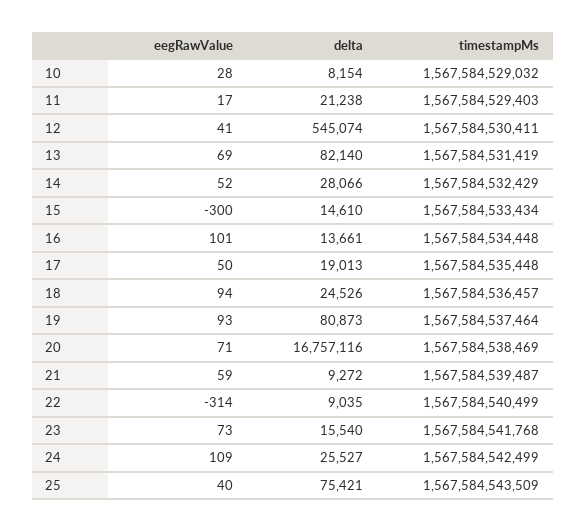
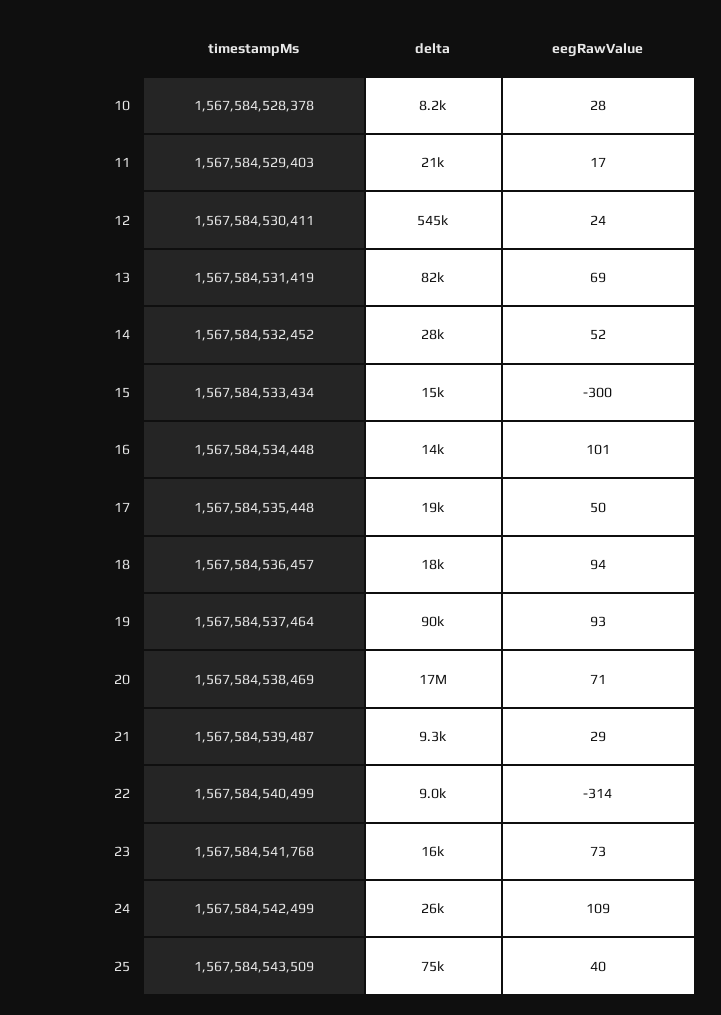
  {
    "eegRawValue": {
      "10": 28,
      "11": 17,
-     "12": 41,
+     "12": 24,
      "13": 69,
      "14": 52,
      "15": -300,
      "16": 101,
      "17": 50,
      "18": 94,
      "19": 93,
      "20": 71,
-     "21": 59,
+     "21": 29,
      "22": -314,
      "23": 73,
      "24": 109,
      "25": 40
    },
    "delta": {
      "10": 8154,
      "11": 21238,
      "12": 545074,
      "13": 82140,
      "14": 28066,
      "15": 14610,
      "16": 13661,
      "17": 19013,
-     "18": 24526,
+     "18": 18000,
-     "19": 80873,
+     "19": 90000,
      "20": 16757116,
      "21": 9272,
      "22": 9035,
      "23": 15540,
      "24": 25527,
      "25": 75421
    },
    "timestampMs": {
-     "10": 1567584529032,
+     "10": 1567584528378,
      "11": 1567584529403,
      "12": 1567584530411,
      "13": 1567584531419,
-     "14": 1567584532429,
+     "14": 1567584532452,
      "15": 1567584533434,
      "16": 1567584534448,
      "17": 1567584535448,
      "18": 1567584536457,
      "19": 1567584537464,
      "20": 1567584538469,
      "21": 1567584539487,
      "22": 1567584540499,
      "23": 1567584541768,
      "24": 1567584542499,
      "25": 1567584543509
    }
  }

